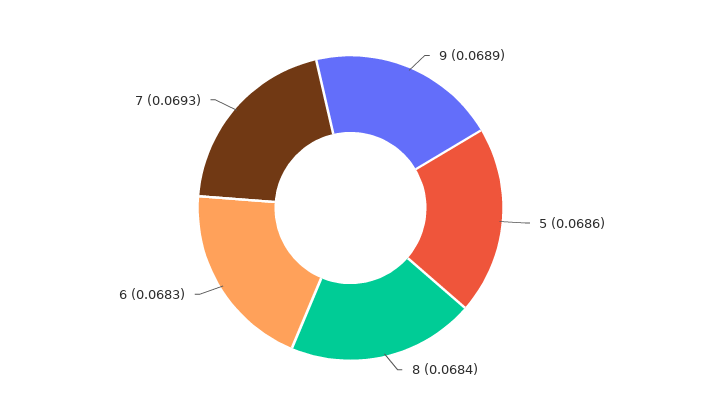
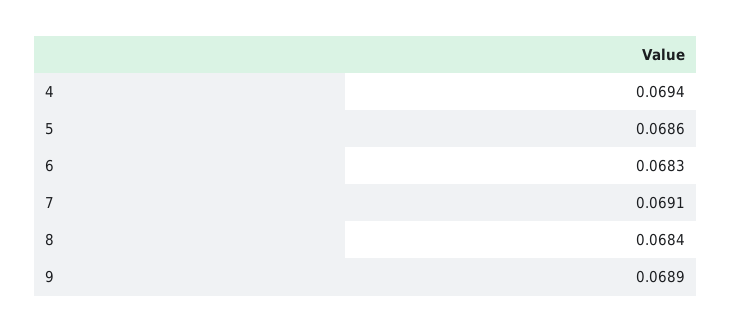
  {
    "9": 0.0689,
    "5": 0.0686,
    "8": 0.0684,
    "6": 0.0683,
-   "7": 0.0693
+   "7": 0.0691,
+   "4": 0.0694
  }

